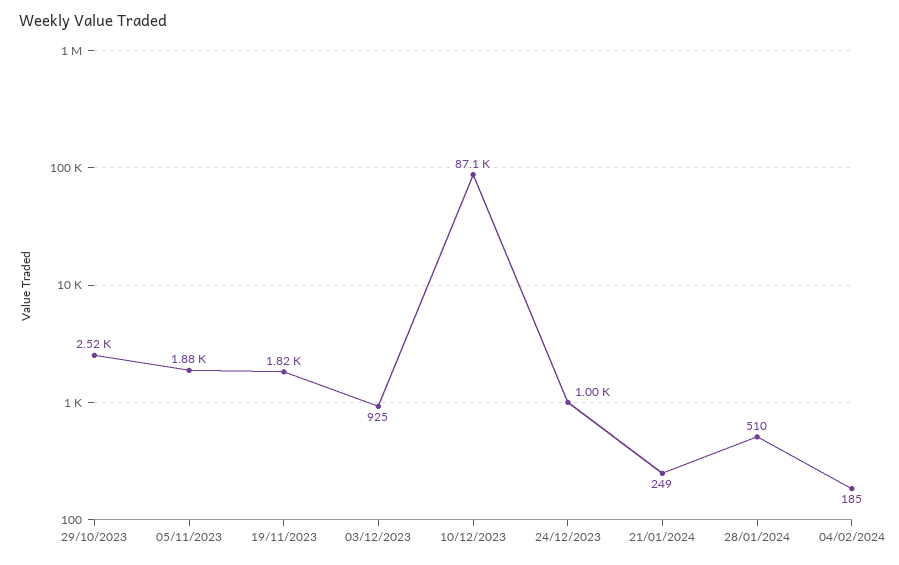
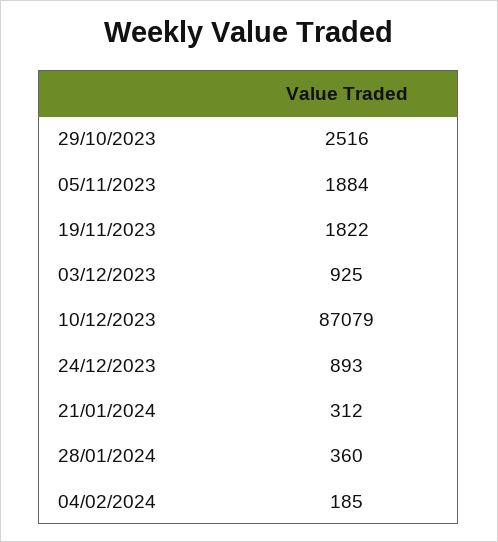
  {
    "29/10/2023": 2516,
    "05/11/2023": 1884,
    "19/11/2023": 1822,
    "03/12/2023": 925,
    "10/12/2023": 87079,
-   "24/12/2023": 1000,
+   "24/12/2023": 893,
-   "21/01/2024": 249,
+   "21/01/2024": 312,
-   "28/01/2024": 510,
+   "28/01/2024": 360,
    "04/02/2024": 185
  }

